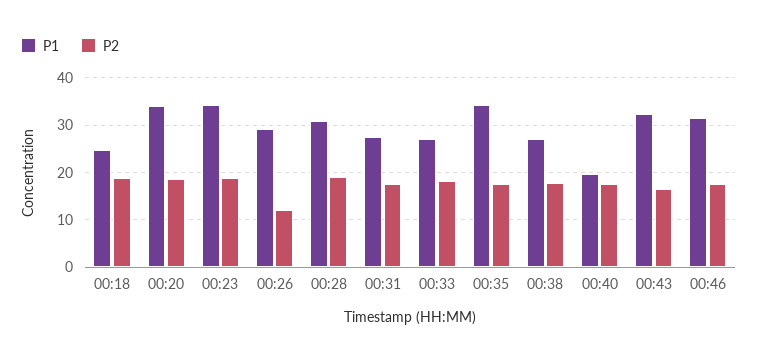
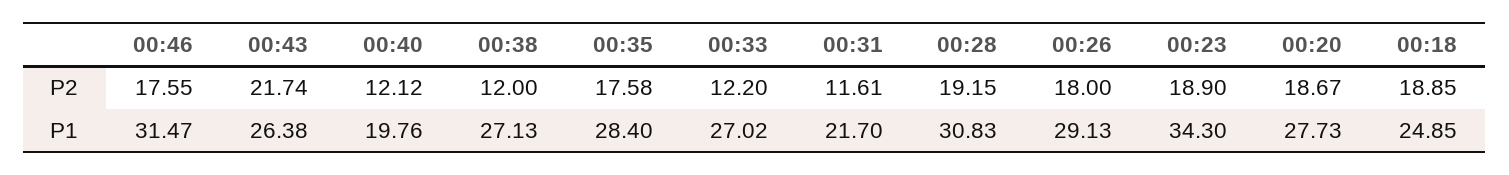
  {
    "P1": {
      "00:18": 24.85,
-     "00:20": 34,
+     "00:20": 27.73,
      "00:23": 34.3,
      "00:26": 29.13,
      "00:28": 30.83,
-     "00:31": 28,
+     "00:31": 21.7,
      "00:33": 27.02,
-     "00:35": 34,
+     "00:35": 28.4,
      "00:38": 27.13,
      "00:40": 19.76,
-     "00:43": 32,
+     "00:43": 26.38,
      "00:46": 31.47
    },
    "P2": {
      "00:18": 18.85,
      "00:20": 18.67,
      "00:23": 18.9,
-     "00:26": 12,
+     "00:26": 18,
      "00:28": 19.15,
-     "00:31": 18,
+     "00:31": 11.61,
-     "00:33": 18,
+     "00:33": 12.2,
      "00:35": 17.58,
-     "00:38": 18,
+     "00:38": 12,
-     "00:40": 18,
+     "00:40": 12.12,
-     "00:43": 16,
+     "00:43": 21.74,
      "00:46": 17.55
    }
  }

